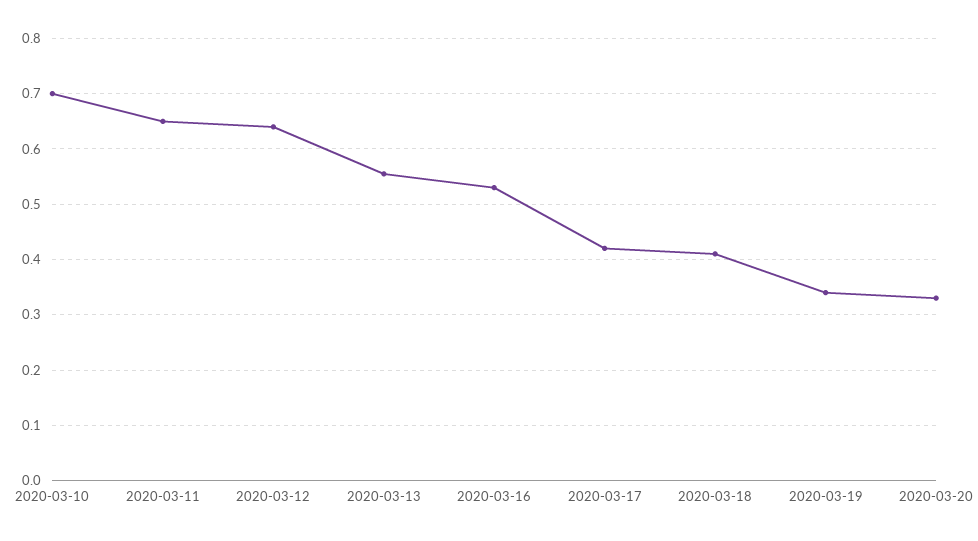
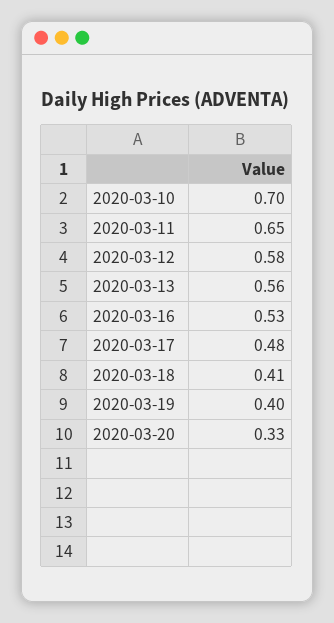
  {
    "2020-03-10": 0.7,
    "2020-03-11": 0.65,
-   "2020-03-12": 0.64,
+   "2020-03-12": 0.58,
    "2020-03-13": 0.56,
    "2020-03-16": 0.53,
-   "2020-03-17": 0.42,
+   "2020-03-17": 0.48,
    "2020-03-18": 0.41,
-   "2020-03-19": 0.34,
+   "2020-03-19": 0.4,
    "2020-03-20": 0.33
  }

